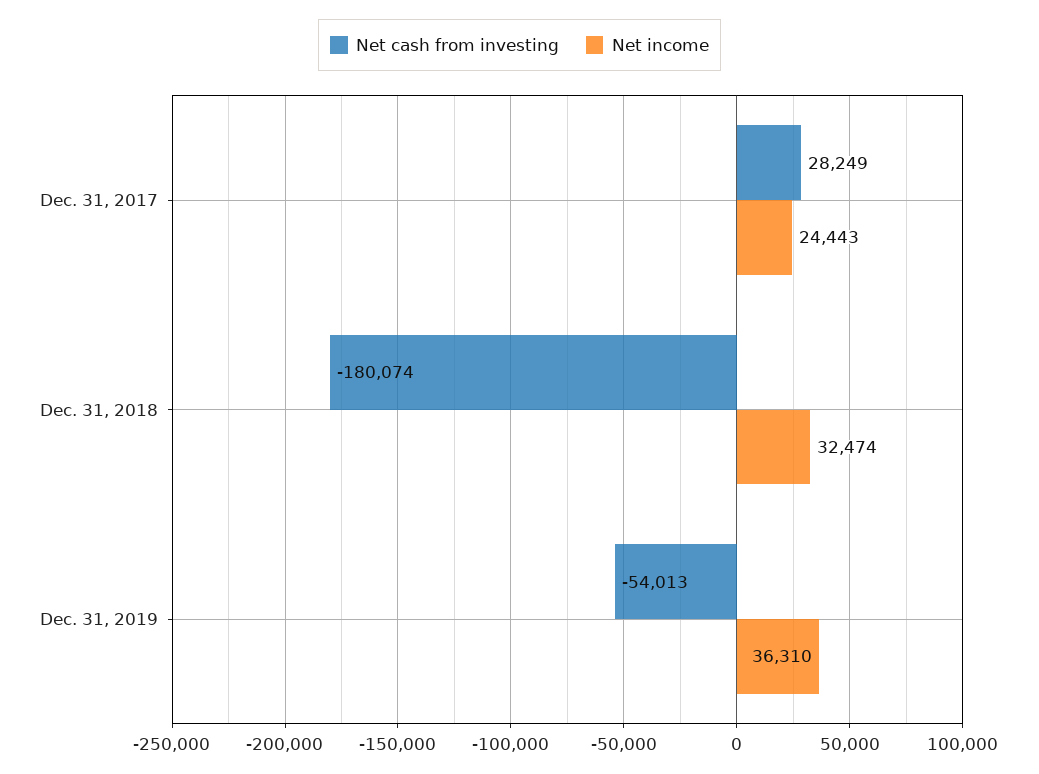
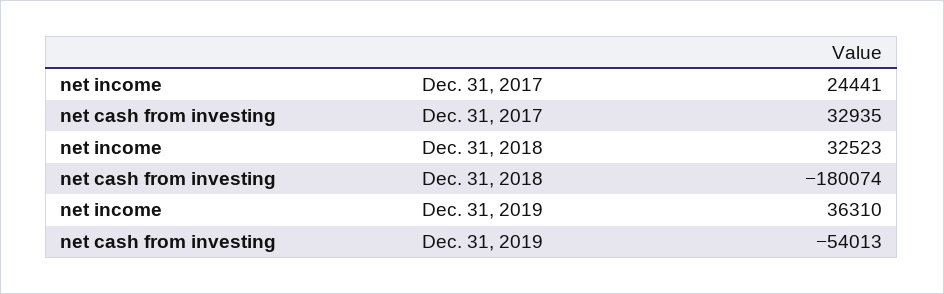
  {
    "Net cash from investing": {
-     "Dec. 31, 2017": 28249,
+     "Dec. 31, 2017": 32935,
      "Dec. 31, 2018": -180074,
      "Dec. 31, 2019": -54013
    },
    "Net income": {
-     "Dec. 31, 2017": 24443,
+     "Dec. 31, 2017": 24441,
-     "Dec. 31, 2018": 32474,
+     "Dec. 31, 2018": 32523,
      "Dec. 31, 2019": 36310
    }
  }

